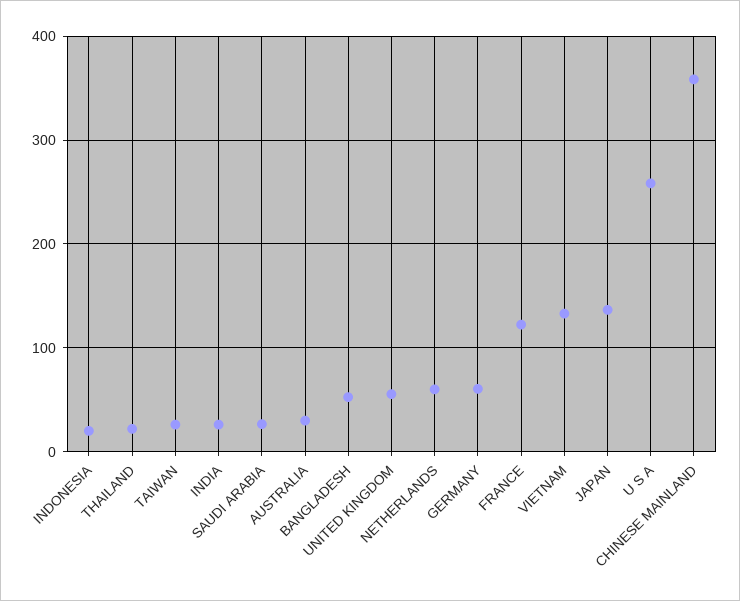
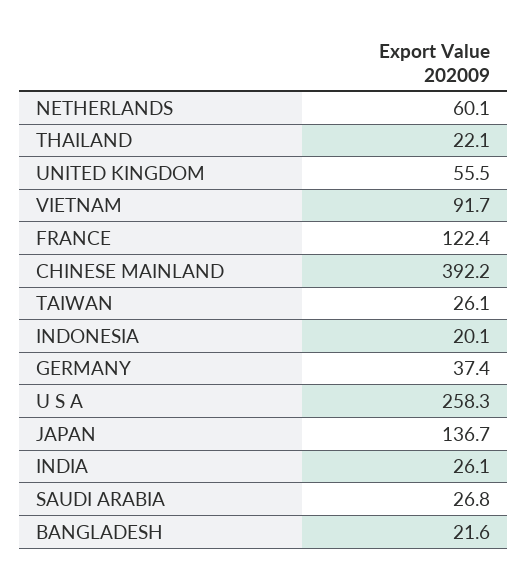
  {
    "INDONESIA": 20.1,
    "THAILAND": 22.1,
    "TAIWAN": 26.1,
    "INDIA": 26.1,
    "SAUDI ARABIA": 26.8,
-   "AUSTRALIA": 30,
-   "BANGLADESH": 50,
+   "BANGLADESH": 21.6,
    "UNITED KINGDOM": 55.5,
    "NETHERLANDS": 60.1,
-   "GERMANY": 60,
+   "GERMANY": 37.4,
    "FRANCE": 122.4,
-   "VIETNAM": 130,
+   "VIETNAM": 91.7,
    "JAPAN": 136.7,
    "U S A": 258.3,
-   "CHINESE MAINLAND": 360
+   "CHINESE MAINLAND": 392.2
  }

